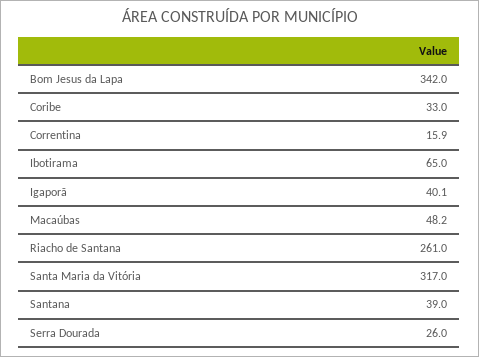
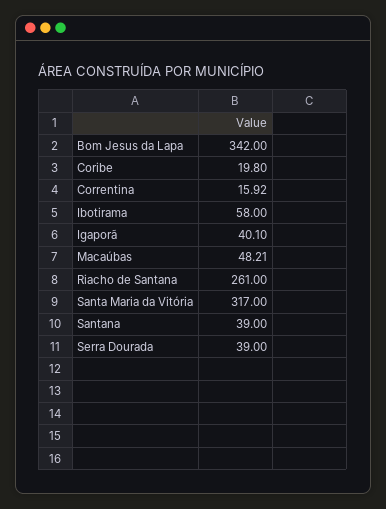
  {
    "Bom Jesus da Lapa": 342,
-   "Coribe": 33,
+   "Coribe": 19.8,
    "Correntina": 15.92,
-   "Ibotirama": 65,
+   "Ibotirama": 58,
    "Igaporã": 40.1,
    "Macaúbas": 48.21,
    "Riacho de Santana": 261,
    "Santa Maria da Vitória": 317,
    "Santana": 39,
-   "Serra Dourada": 26
+   "Serra Dourada": 39
  }

